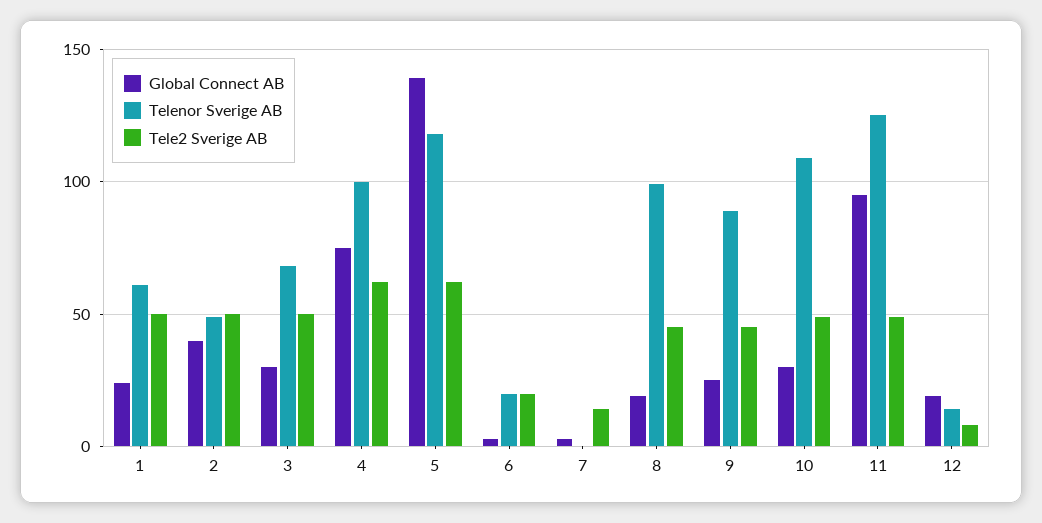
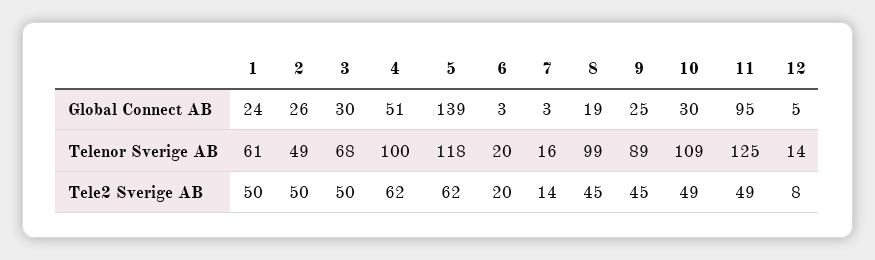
  {
    "Global Connect AB": {
      "1": 24,
-     "2": 40,
+     "2": 26,
      "3": 30,
-     "4": 75,
+     "4": 51,
      "5": 139,
      "6": 3,
      "7": 3,
      "8": 19,
      "9": 25,
      "10": 30,
      "11": 95,
-     "12": 20
+     "12": 5
    },
    "Telenor Sverige AB": {
      "1": 61,
      "2": 49,
      "3": 68,
      "4": 100,
      "5": 118,
      "6": 20,
-     "7": 0,
+     "7": 16,
      "8": 99,
      "9": 89,
      "10": 109,
      "11": 125,
      "12": 14
    },
    "Tele2 Sverige AB": {
      "1": 50,
      "2": 50,
      "3": 50,
      "4": 62,
      "5": 62,
      "6": 20,
      "7": 14,
      "8": 45,
      "9": 45,
      "10": 49,
      "11": 49,
      "12": 8
    }
  }

